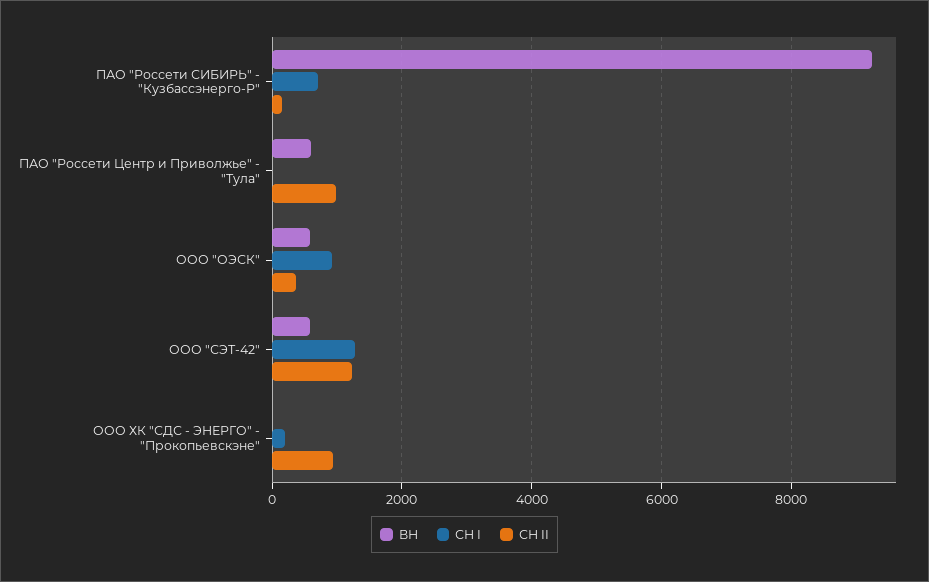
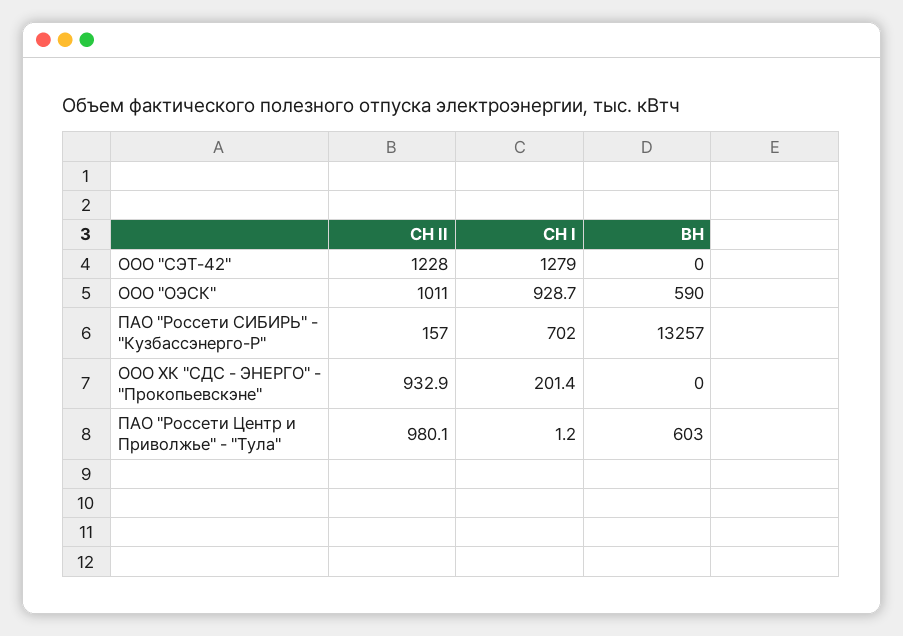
  {
    "ВН": {
-     "ПАО \"Россети СИБИРЬ\" - \"Кузбассэнерго-Р\"": 9200,
+     "ПАО \"Россети СИБИРЬ\" - \"Кузбассэнерго-Р\"": 13257,
      "ПАО \"Россети Центр и Приволжье\" - \"Тула\"": 603,
      "ООО \"ОЭСК\"": 590,
-     "ООО \"СЭТ-42\"": 600,
+     "ООО \"СЭТ-42\"": 0,
      "ООО ХК \"СДС - ЭНЕРГО\" - \"Прокопьевскэне\"": 0
    },
    "СН I": {
      "ПАО \"Россети СИБИРЬ\" - \"Кузбассэнерго-Р\"": 702,
      "ПАО \"Россети Центр и Приволжье\" - \"Тула\"": 1.2,
      "ООО \"ОЭСК\"": 928.7,
      "ООО \"СЭТ-42\"": 1279,
      "ООО ХК \"СДС - ЭНЕРГО\" - \"Прокопьевскэне\"": 201.4
    },
    "СН II": {
      "ПАО \"Россети СИБИРЬ\" - \"Кузбассэнерго-Р\"": 157,
      "ПАО \"Россети Центр и Приволжье\" - \"Тула\"": 980.1,
-     "ООО \"ОЭСК\"": 400,
+     "ООО \"ОЭСК\"": 1011,
      "ООО \"СЭТ-42\"": 1228,
      "ООО ХК \"СДС - ЭНЕРГО\" - \"Прокопьевскэне\"": 932.9
    }
  }

